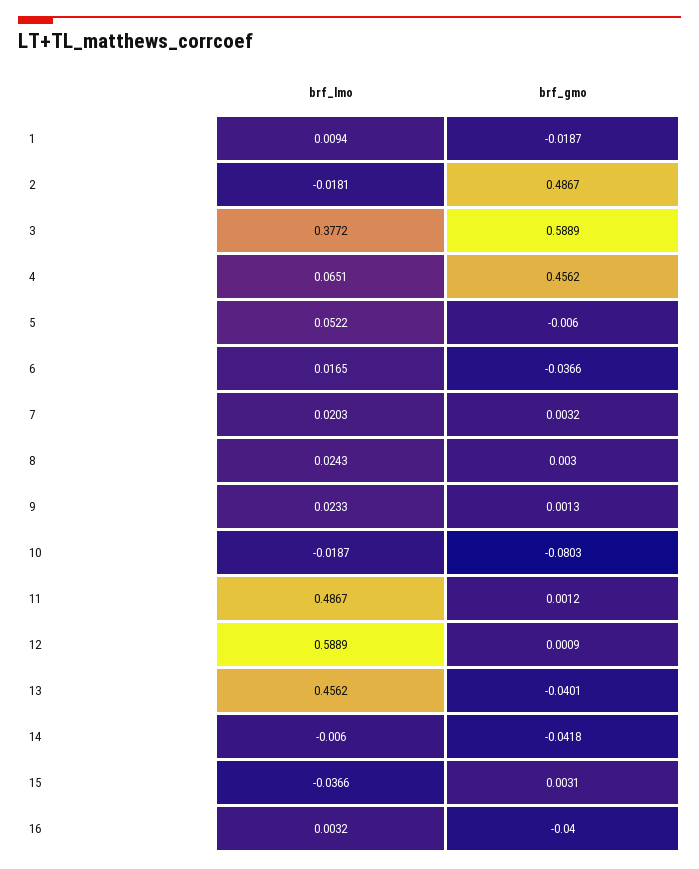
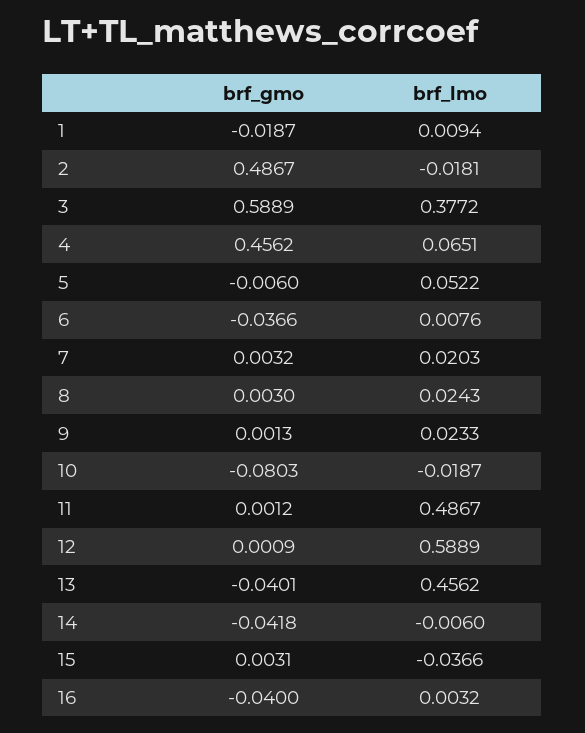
  {
    "brf_lmo": {
      "1": 0.0094,
      "2": -0.0181,
      "3": 0.3772,
      "4": 0.0651,
      "5": 0.0522,
-     "6": 0.0165,
+     "6": 0.0076,
      "7": 0.0203,
      "8": 0.0243,
      "9": 0.0233,
      "10": -0.0187,
      "11": 0.4867,
      "12": 0.5889,
      "13": 0.4562,
      "14": -0.006,
      "15": -0.0366,
      "16": 0.0032
    },
    "brf_gmo": {
      "1": -0.0187,
      "2": 0.4867,
      "3": 0.5889,
      "4": 0.4562,
      "5": -0.006,
      "6": -0.0366,
      "7": 0.0032,
      "8": 0.003,
      "9": 0.0013,
      "10": -0.0803,
      "11": 0.0012,
      "12": 0.0009,
      "13": -0.0401,
      "14": -0.0418,
      "15": 0.0031,
      "16": -0.04
    }
  }

